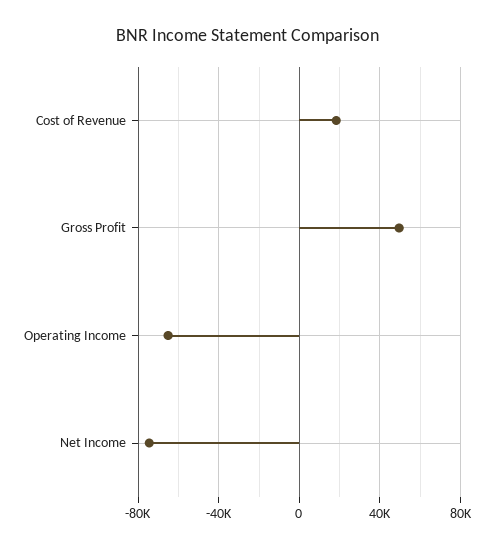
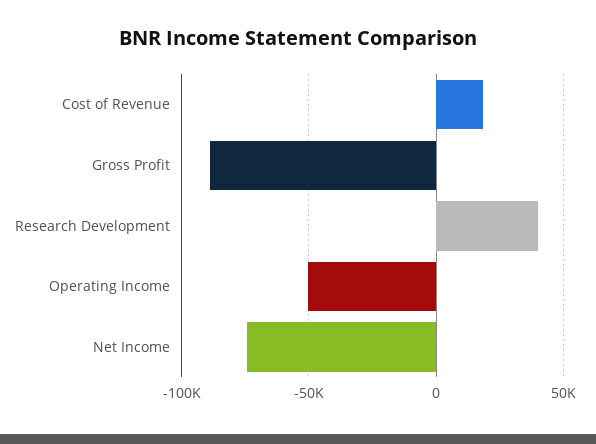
  {
    "Cost of Revenue": 20000,
-   "Gross Profit": 50000,
+   "Gross Profit": -90000,
-   "Operating Income": -65000,
+   "Operating Income": -50000,
-   "Net Income": -75000
+   "Net Income": -75000,
+   "Research Development": 40000
  }

